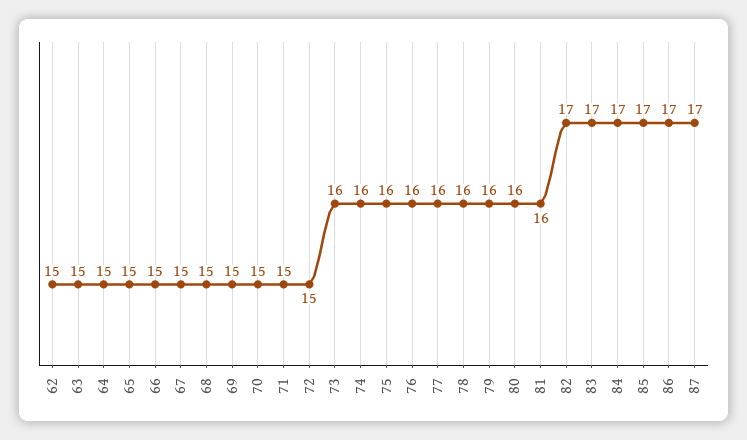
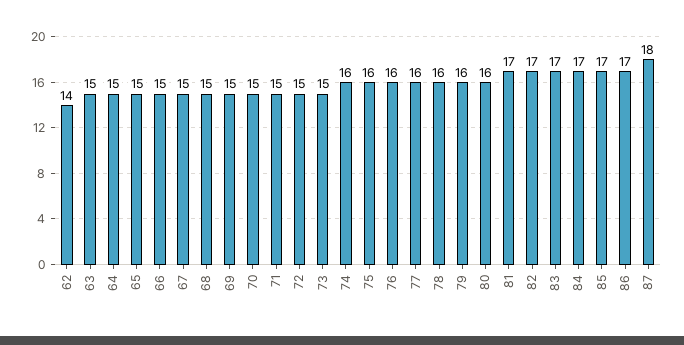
  {
-   "62": 15,
+   "62": 14,
    "63": 15,
    "64": 15,
    "65": 15,
    "66": 15,
    "67": 15,
    "68": 15,
    "69": 15,
    "70": 15,
    "71": 15,
    "72": 15,
-   "73": 16,
+   "73": 15,
    "74": 16,
    "75": 16,
    "76": 16,
    "77": 16,
    "78": 16,
    "79": 16,
    "80": 16,
-   "81": 16,
+   "81": 17,
    "82": 17,
    "83": 17,
    "84": 17,
    "85": 17,
    "86": 17,
-   "87": 17
+   "87": 18
  }

